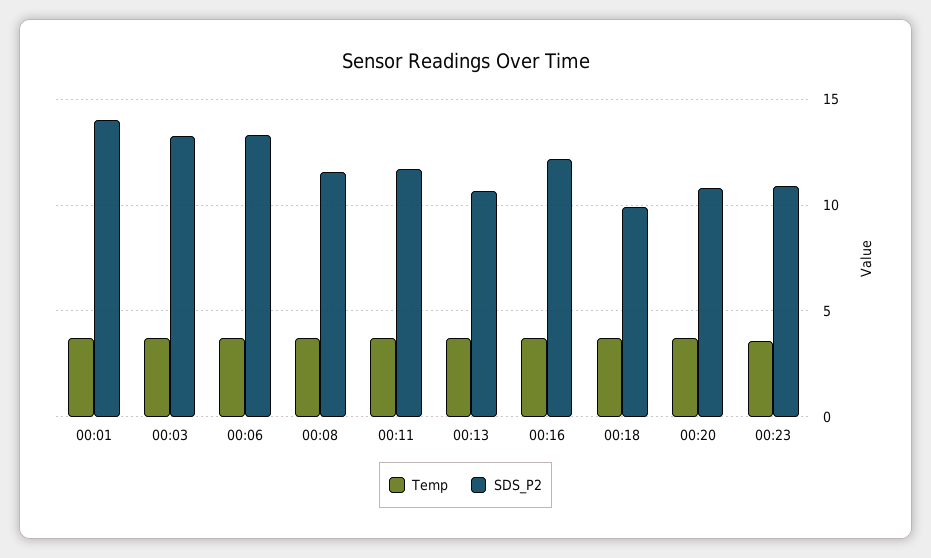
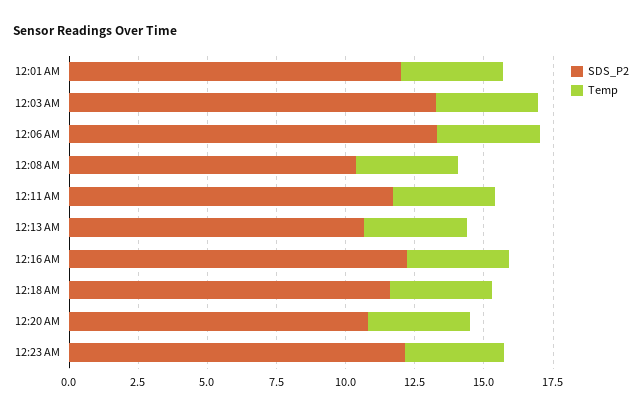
  {
    "Temp": {
      "00:01": 3.5,
      "00:03": 3.5,
      "00:06": 3.5,
      "00:08": 3.5,
      "00:11": 3.5,
      "00:13": 3.5,
      "00:16": 3.5,
      "00:18": 3.5,
      "00:20": 3.5,
      "00:23": 3.5
    },
    "SDS_P2": {
-     "00:01": 14,
+     "00:01": 12,
      "00:03": 13.5,
      "00:06": 13.5,
-     "00:08": 11.5,
+     "00:08": 10.5,
      "00:11": 11.5,
      "00:13": 10.5,
      "00:16": 12,
-     "00:18": 10,
+     "00:18": 11.5,
      "00:20": 11,
-     "00:23": 11
+     "00:23": 12
    }
  }

